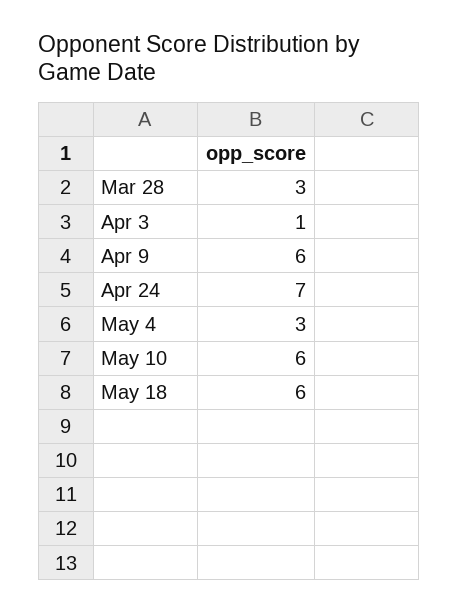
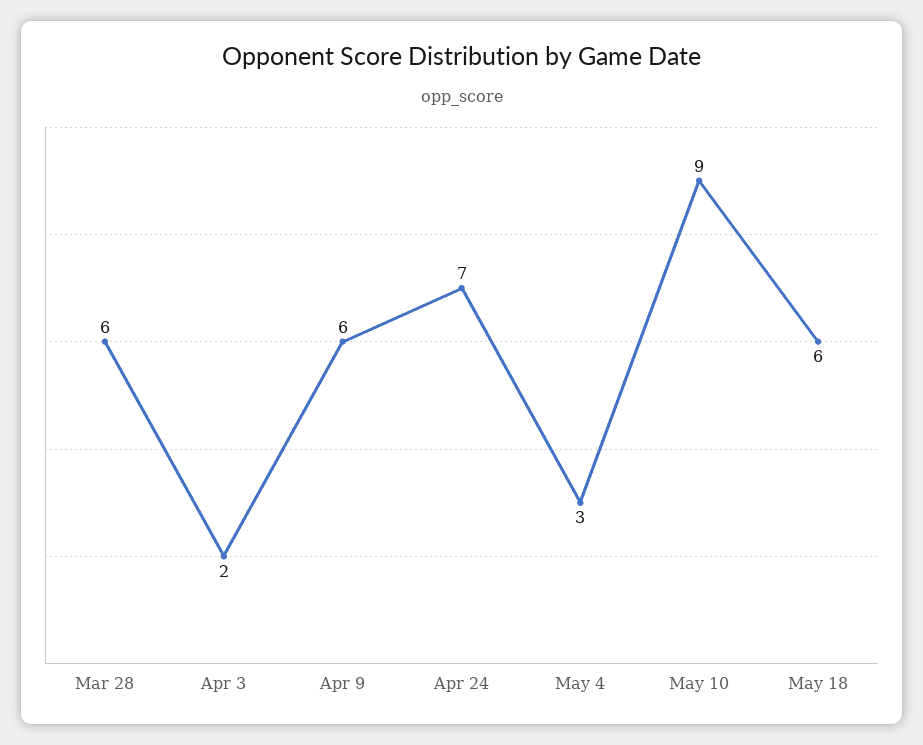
  {
-   "Mar 28": 3,
+   "Mar 28": 6,
-   "Apr 3": 1,
+   "Apr 3": 2,
    "Apr 9": 6,
    "Apr 24": 7,
    "May 4": 3,
-   "May 10": 6,
+   "May 10": 9,
    "May 18": 6
  }

